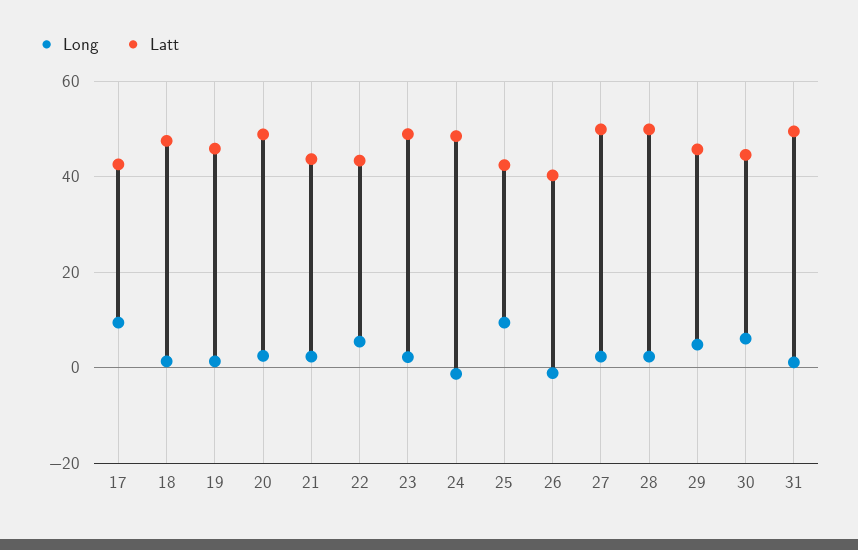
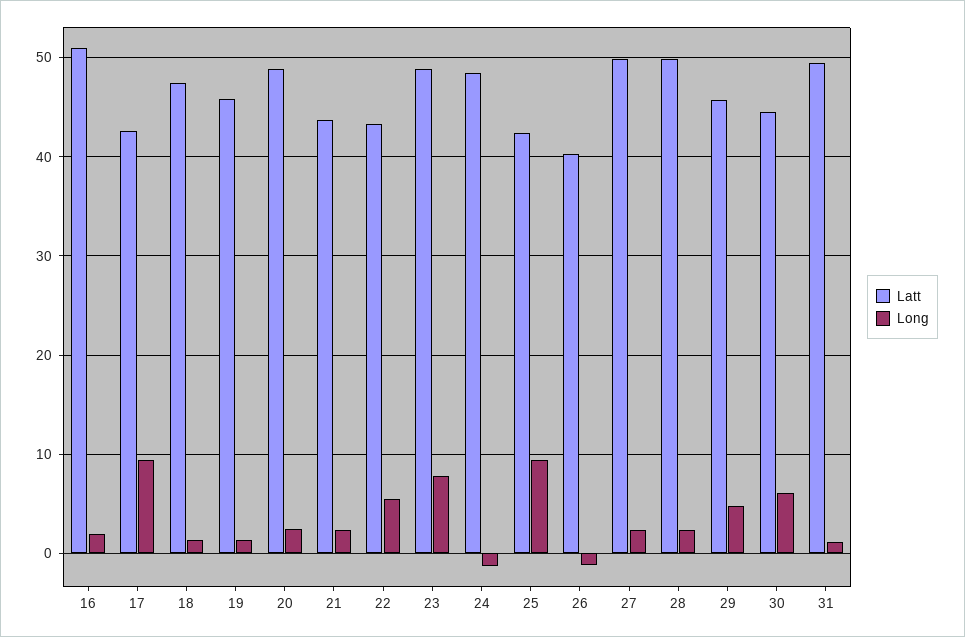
  {
    "Long": {
      "17": 9,
      "18": 1,
      "19": 1,
      "20": 2,
      "21": 2,
      "22": 5,
-     "23": 2,
+     "23": 8,
      "24": -1,
      "25": 9,
      "26": -1,
      "27": 2,
      "28": 2,
      "29": 5,
      "30": 6,
-     "31": 1
+     "31": 1,
+     "16": 2
    },
    "Latt": {
      "17": 43,
      "18": 48,
      "19": 46,
      "20": 49,
      "21": 44,
      "22": 43,
      "23": 49,
      "24": 49,
      "25": 42,
      "26": 40,
      "27": 50,
      "28": 50,
      "29": 46,
      "30": 45,
-     "31": 49
+     "31": 49,
+     "16": 51
    }
  }

